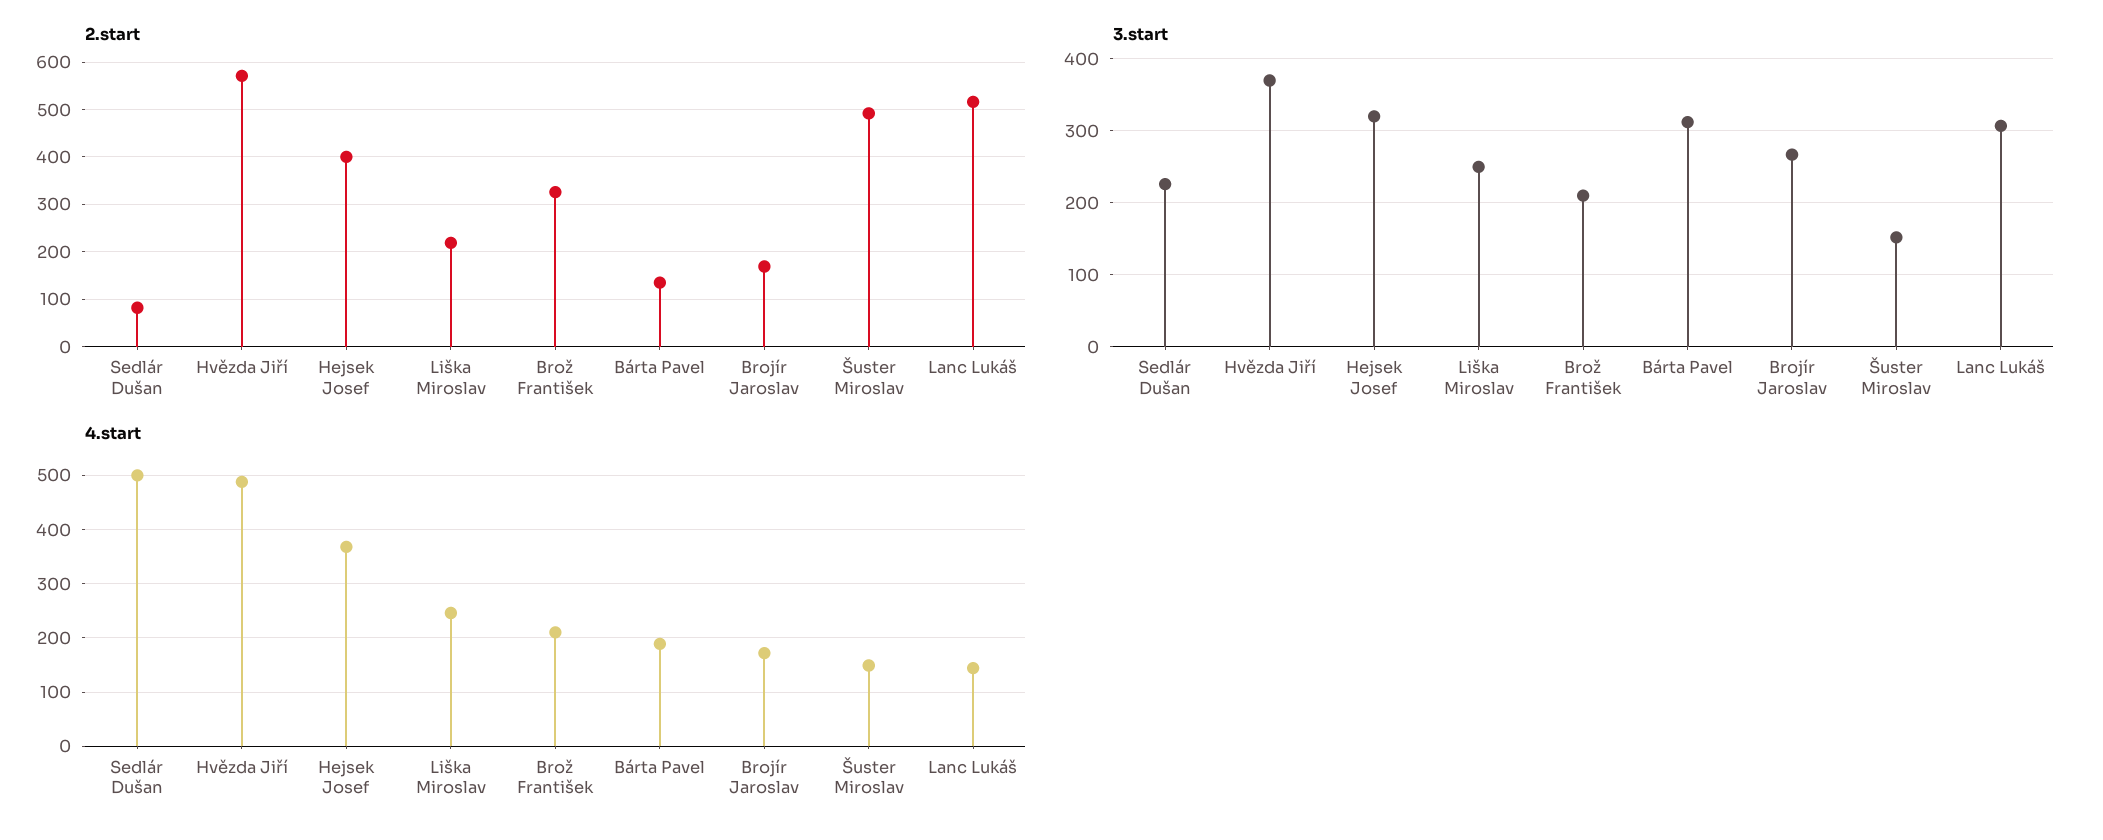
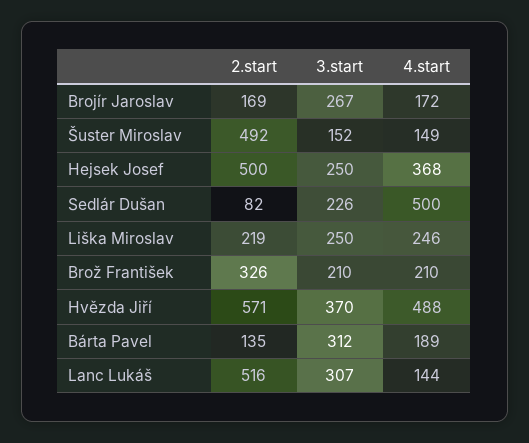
  {
    "2.start": {
      "Sedlár Dušan": 82,
      "Hvězda Jiří": 571,
-     "Hejsek Josef": 400,
+     "Hejsek Josef": 500,
      "Liška Miroslav": 219,
      "Brož František": 326,
      "Bárta Pavel": 135,
      "Brojír Jaroslav": 169,
      "Šuster Miroslav": 492,
      "Lanc Lukáš": 516
    },
    "3.start": {
      "Sedlár Dušan": 226,
      "Hvězda Jiří": 370,
-     "Hejsek Josef": 320,
+     "Hejsek Josef": 250,
      "Liška Miroslav": 250,
      "Brož František": 210,
      "Bárta Pavel": 312,
      "Brojír Jaroslav": 267,
      "Šuster Miroslav": 152,
      "Lanc Lukáš": 307
    },
    "4.start": {
      "Sedlár Dušan": 500,
      "Hvězda Jiří": 488,
      "Hejsek Josef": 368,
      "Liška Miroslav": 246,
      "Brož František": 210,
      "Bárta Pavel": 189,
      "Brojír Jaroslav": 172,
      "Šuster Miroslav": 149,
      "Lanc Lukáš": 144
    }
  }

